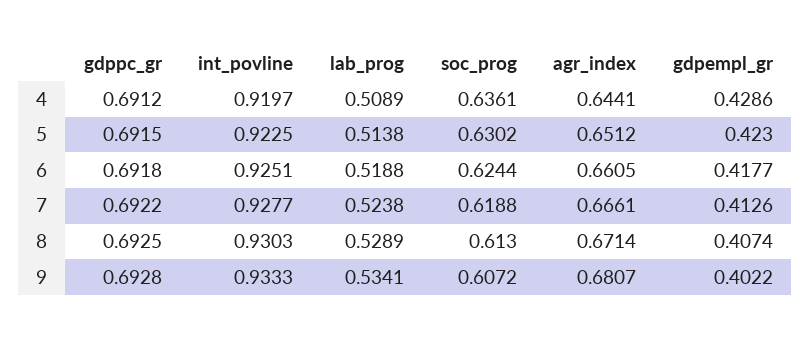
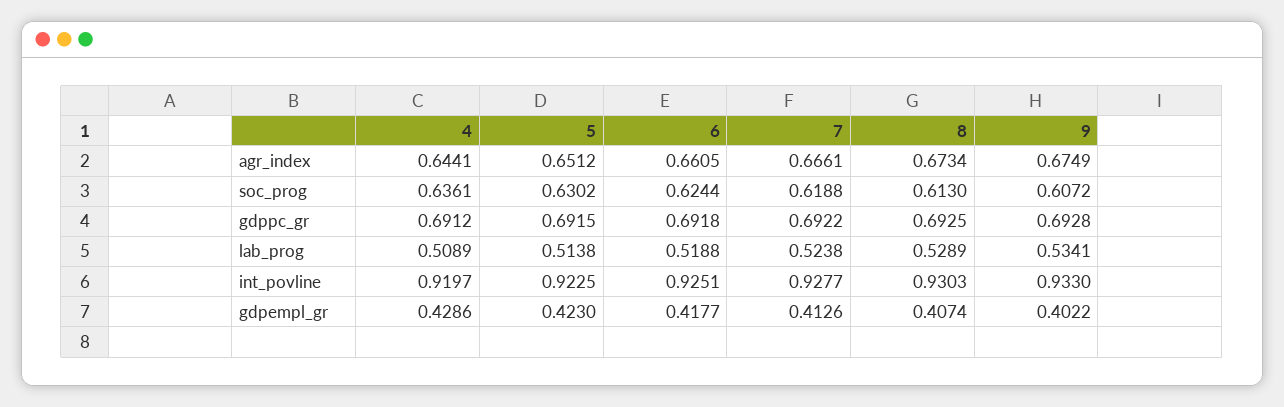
  {
    "gdppc_gr": {
      "4": 0.6912,
      "5": 0.6915,
      "6": 0.6918,
      "7": 0.6922,
      "8": 0.6925,
      "9": 0.6928
    },
    "int_povline": {
      "4": 0.9197,
      "5": 0.9225,
      "6": 0.9251,
      "7": 0.9277,
      "8": 0.9303,
-     "9": 0.9333
+     "9": 0.933
    },
    "lab_prog": {
      "4": 0.5089,
      "5": 0.5138,
      "6": 0.5188,
      "7": 0.5238,
      "8": 0.5289,
      "9": 0.5341
    },
    "soc_prog": {
      "4": 0.6361,
      "5": 0.6302,
      "6": 0.6244,
      "7": 0.6188,
      "8": 0.613,
      "9": 0.6072
    },
    "agr_index": {
      "4": 0.6441,
      "5": 0.6512,
      "6": 0.6605,
      "7": 0.6661,
-     "8": 0.6714,
+     "8": 0.6734,
-     "9": 0.6807
+     "9": 0.6749
    },
    "gdpempl_gr": {
      "4": 0.4286,
      "5": 0.423,
      "6": 0.4177,
      "7": 0.4126,
      "8": 0.4074,
      "9": 0.4022
    }
  }

